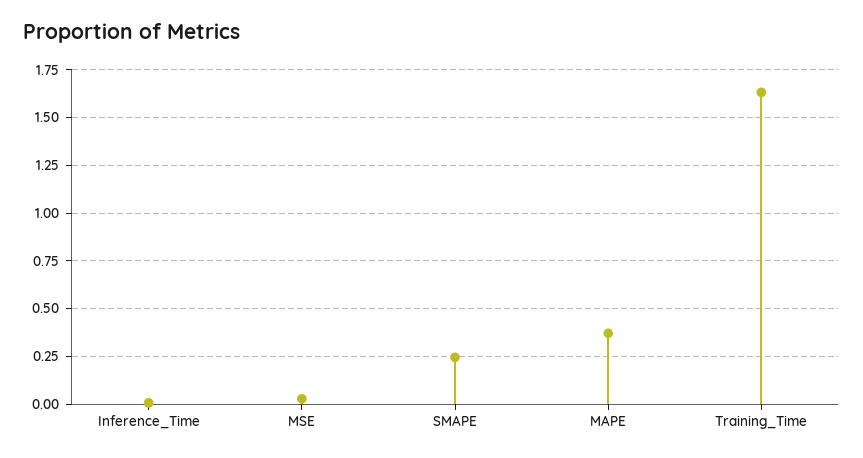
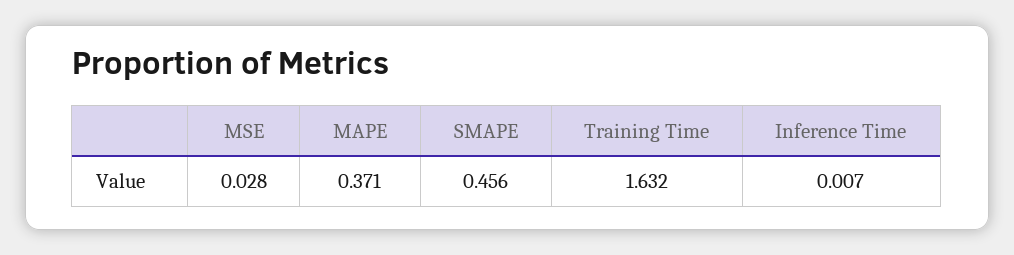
  {
    "Inference_Time": 0.007,
    "MSE": 0.028,
-   "SMAPE": 0.25,
+   "SMAPE": 0.456,
    "MAPE": 0.371,
    "Training_Time": 1.632
  }

